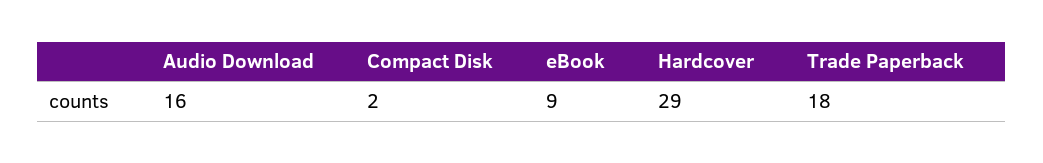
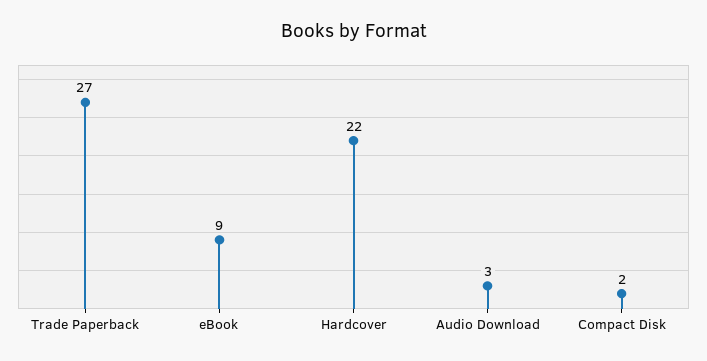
  {
-   "Audio Download": 16,
+   "Audio Download": 3,
    "Compact Disk": 2,
    "eBook": 9,
-   "Hardcover": 29,
+   "Hardcover": 22,
-   "Trade Paperback": 18
+   "Trade Paperback": 27
  }

